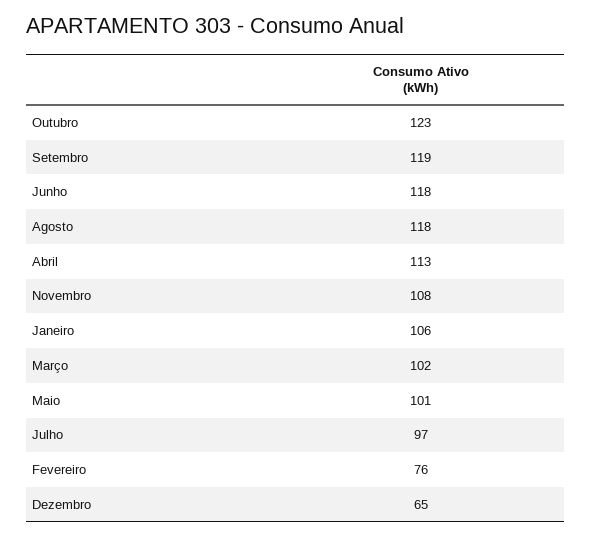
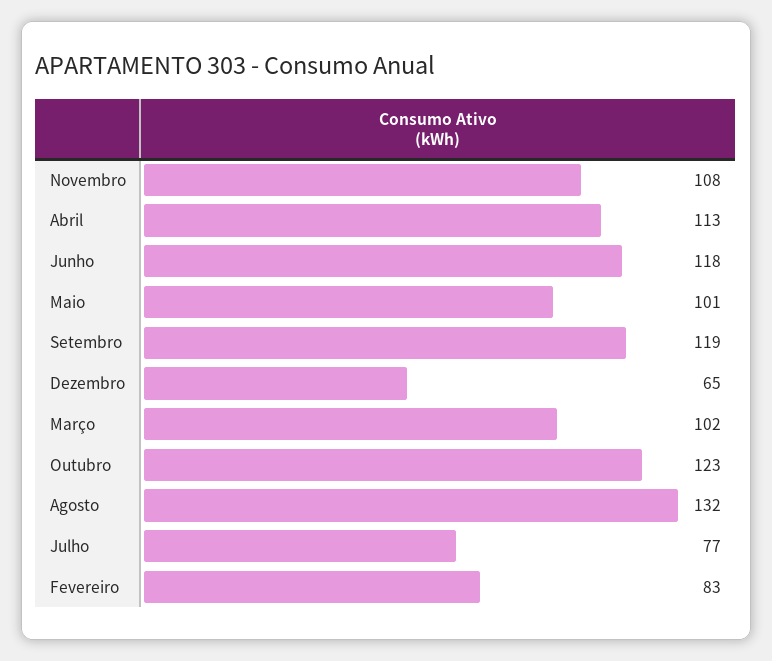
  {
    "Outubro": 123,
    "Setembro": 119,
    "Junho": 118,
-   "Agosto": 118,
+   "Agosto": 132,
    "Abril": 113,
    "Novembro": 108,
-   "Janeiro": 106,
    "Março": 102,
    "Maio": 101,
-   "Julho": 97,
+   "Julho": 77,
-   "Fevereiro": 76,
+   "Fevereiro": 83,
    "Dezembro": 65
  }

